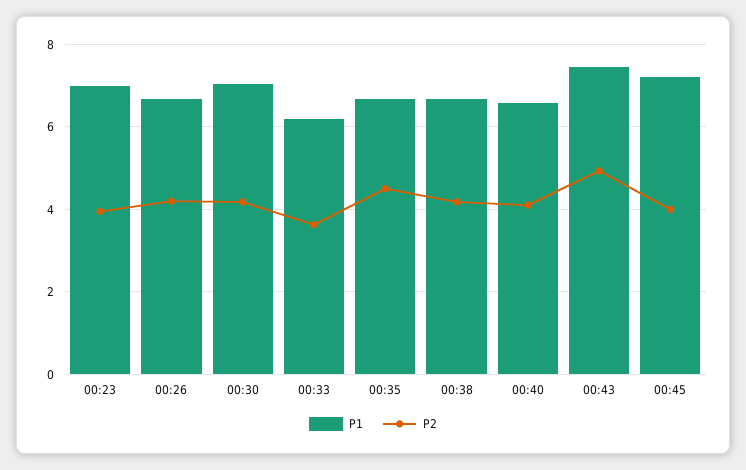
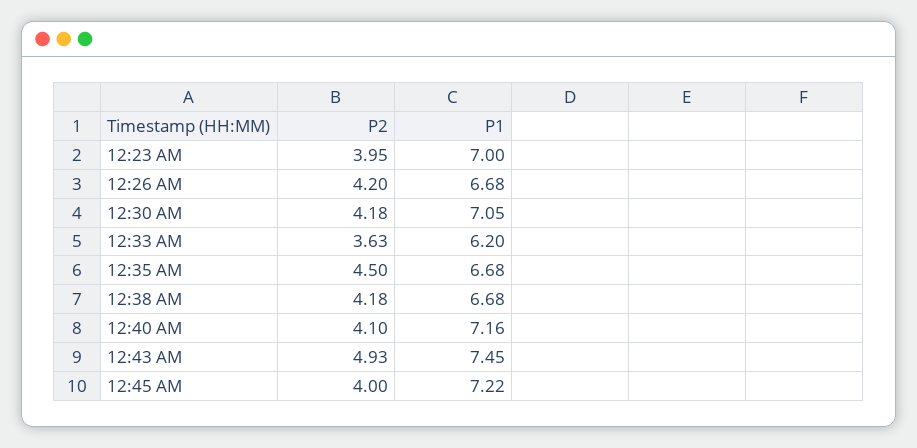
  {
    "P1": {
      "00:23": 7,
      "00:26": 6.68,
      "00:30": 7.05,
      "00:33": 6.2,
      "00:35": 6.68,
      "00:38": 6.68,
-     "00:40": 6.6,
+     "00:40": 7.16,
      "00:43": 7.45,
      "00:45": 7.22
    },
    "P2": {
      "00:23": 3.95,
      "00:26": 4.2,
      "00:30": 4.18,
      "00:33": 3.63,
      "00:35": 4.5,
      "00:38": 4.18,
      "00:40": 4.1,
      "00:43": 4.93,
      "00:45": 4
    }
  }

